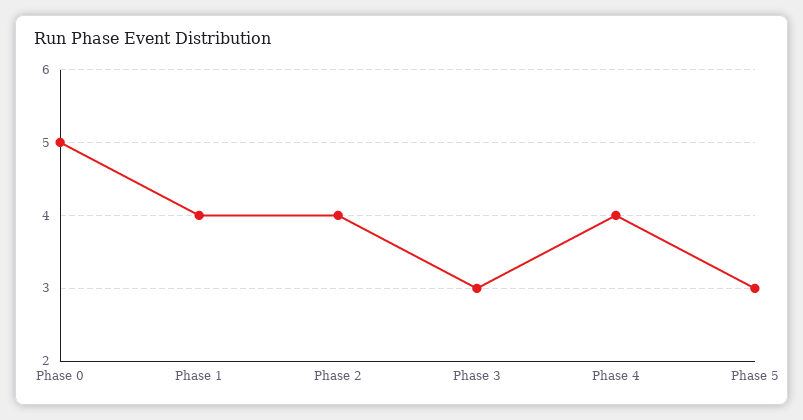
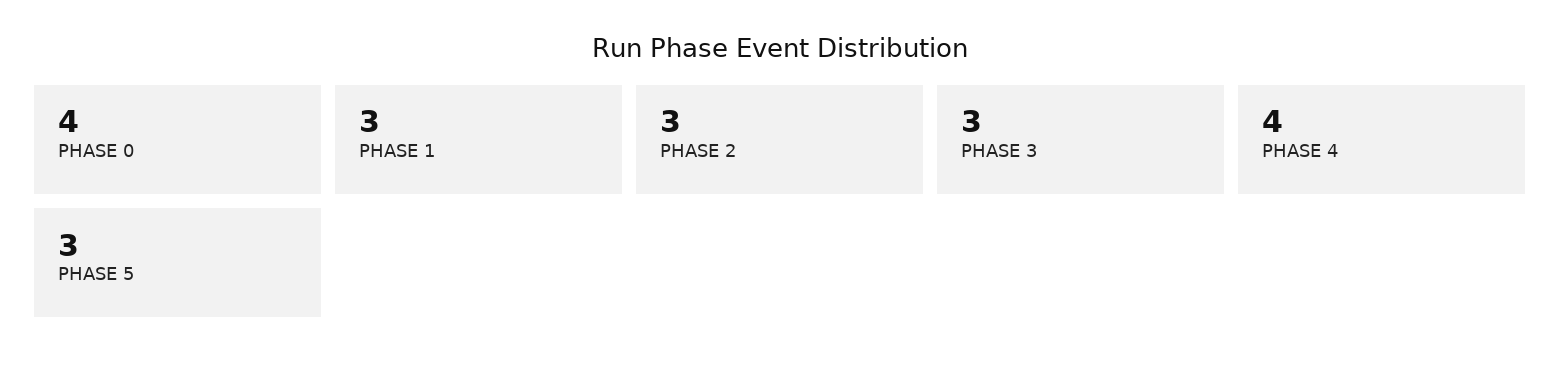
  {
-   "Phase 0": 5,
+   "Phase 0": 4,
-   "Phase 1": 4,
+   "Phase 1": 3,
-   "Phase 2": 4,
+   "Phase 2": 3,
    "Phase 3": 3,
    "Phase 4": 4,
    "Phase 5": 3
  }

